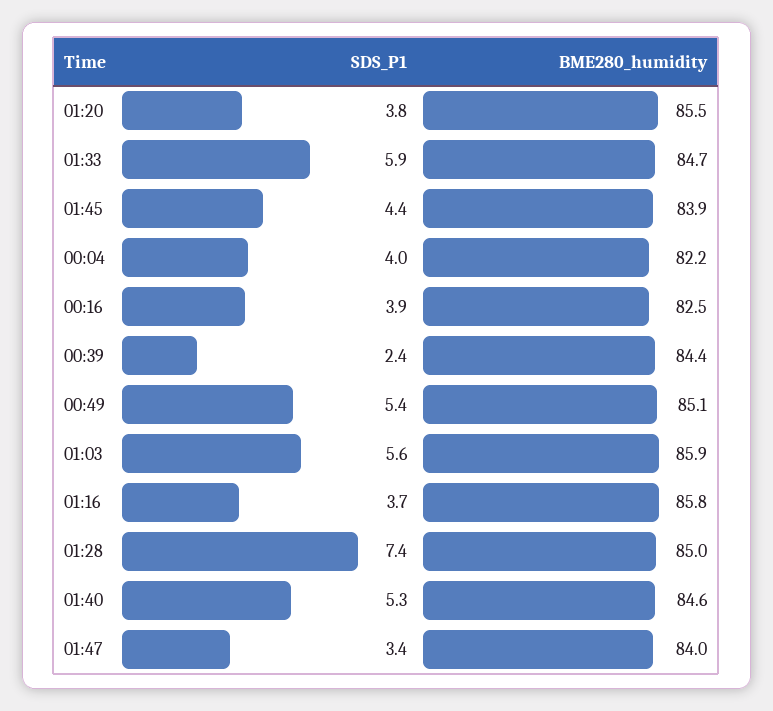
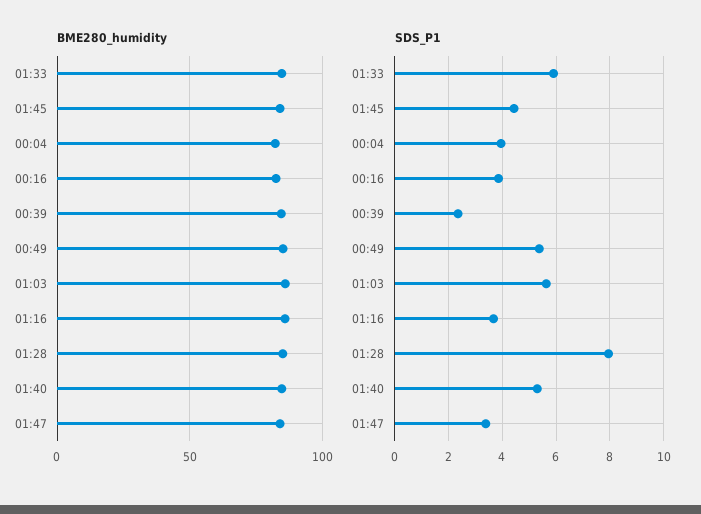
  {
    "SDS_P1": {
-     "01:20": 3.8,
      "01:33": 5.9,
      "01:45": 4.4,
      "00:04": 4,
      "00:16": 3.9,
      "00:39": 2.4,
      "00:49": 5.4,
      "01:03": 5.6,
      "01:16": 3.7,
-     "01:28": 7.4,
+     "01:28": 8,
      "01:40": 5.3,
      "01:47": 3.4
    },
    "BME280_humidity": {
-     "01:20": 85.5,
      "01:33": 84.7,
      "01:45": 83.9,
      "00:04": 82.2,
      "00:16": 82.5,
      "00:39": 84.4,
      "00:49": 85.1,
      "01:03": 85.9,
      "01:16": 85.8,
      "01:28": 85,
      "01:40": 84.6,
      "01:47": 84
    }
  }

